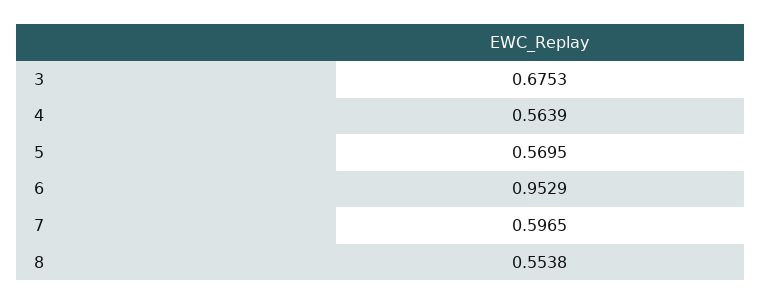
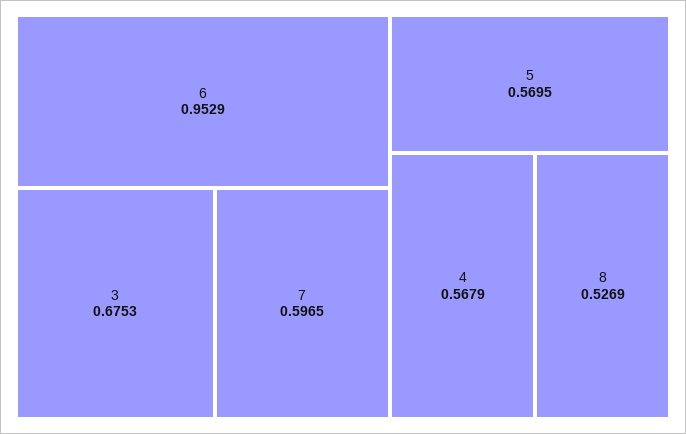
  {
    "3": 0.6753,
-   "4": 0.5639,
+   "4": 0.5679,
    "5": 0.5695,
    "6": 0.9529,
    "7": 0.5965,
-   "8": 0.5538
+   "8": 0.5269
  }

